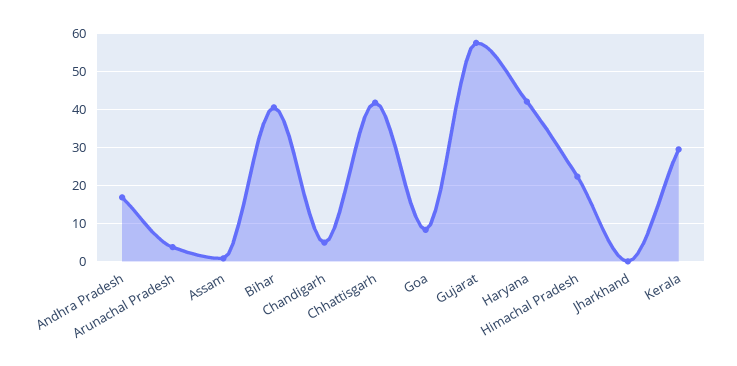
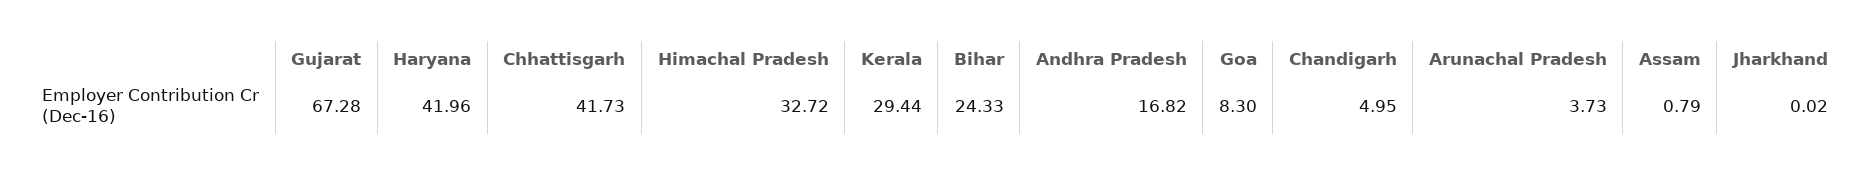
  {
    "Andhra Pradesh": 16.82,
    "Arunachal Pradesh": 3.73,
    "Assam": 0.79,
-   "Bihar": 40,
+   "Bihar": 24.33,
    "Chandigarh": 4.95,
    "Chhattisgarh": 41.73,
    "Goa": 8.3,
-   "Gujarat": 58,
+   "Gujarat": 67.28,
    "Haryana": 41.96,
-   "Himachal Pradesh": 22,
+   "Himachal Pradesh": 32.72,
    "Jharkhand": 0.02,
    "Kerala": 29.44
  }

